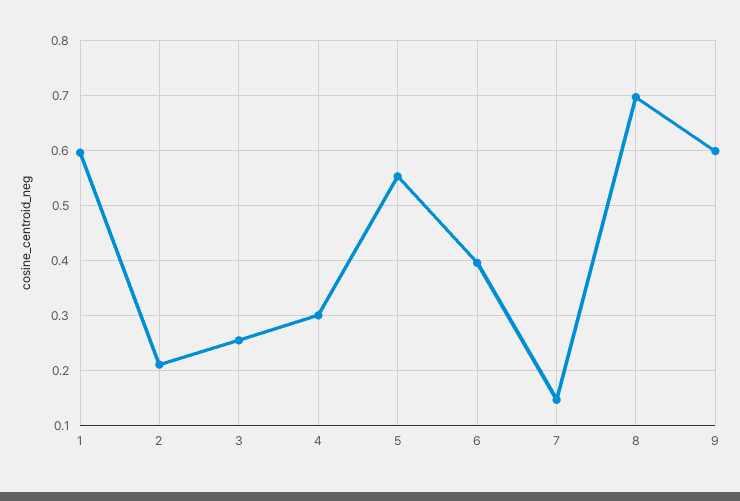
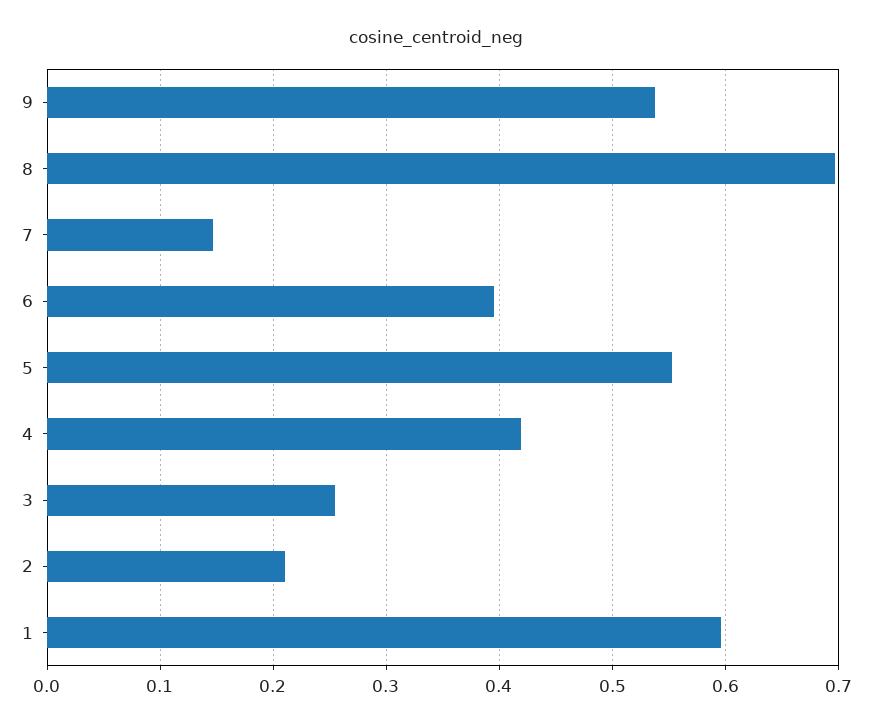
  {
    "1": 0.6,
    "2": 0.21,
    "3": 0.25,
-   "4": 0.3,
+   "4": 0.42,
    "5": 0.55,
    "6": 0.4,
    "7": 0.15,
    "8": 0.7,
-   "9": 0.6
+   "9": 0.54
  }

